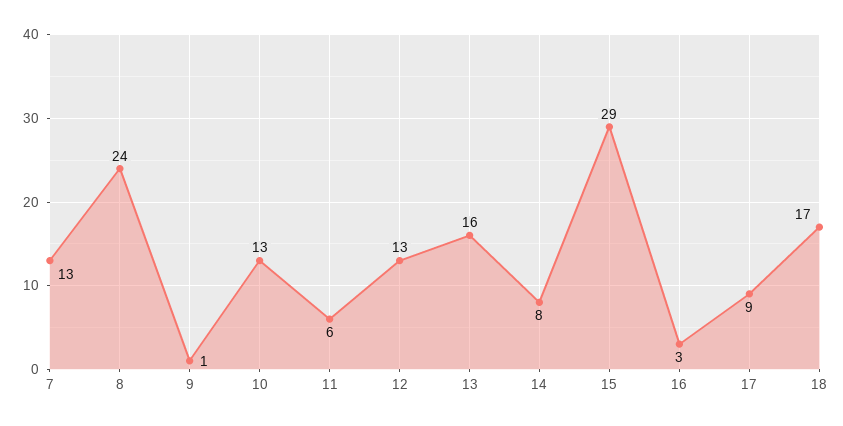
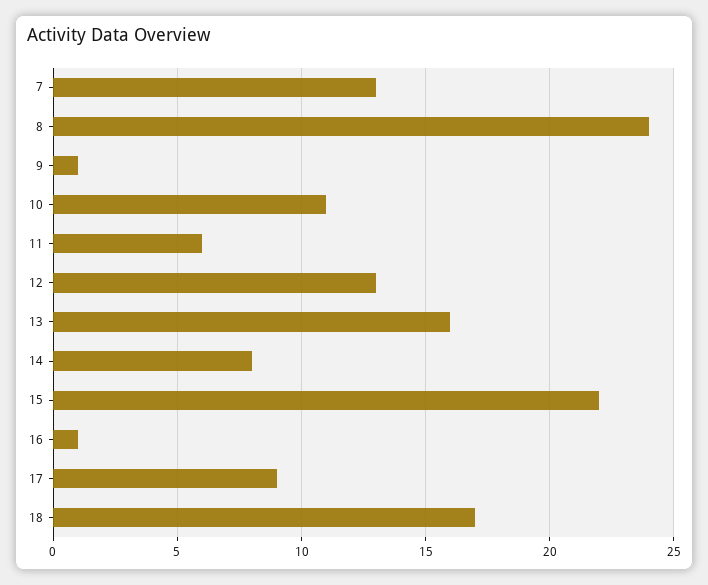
  {
    "7": 13,
    "8": 24,
    "9": 1,
-   "10": 13,
+   "10": 11,
    "11": 6,
    "12": 13,
    "13": 16,
    "14": 8,
-   "15": 29,
+   "15": 22,
-   "16": 3,
+   "16": 1,
    "17": 9,
    "18": 17
  }

